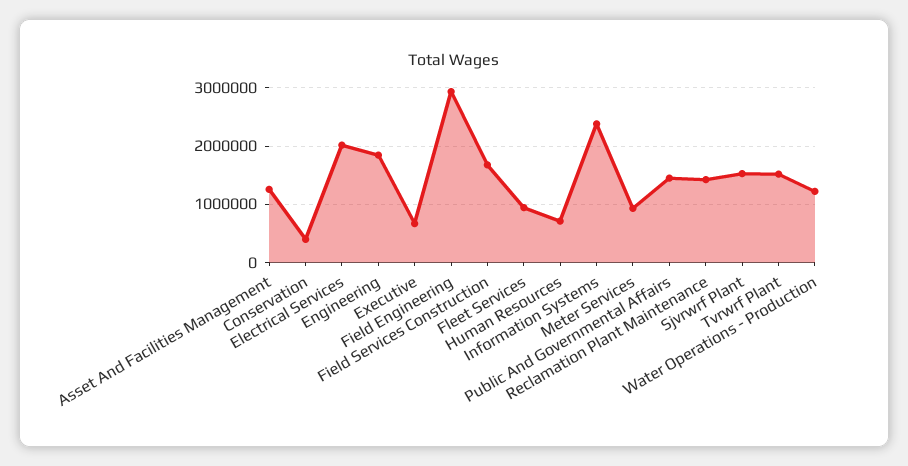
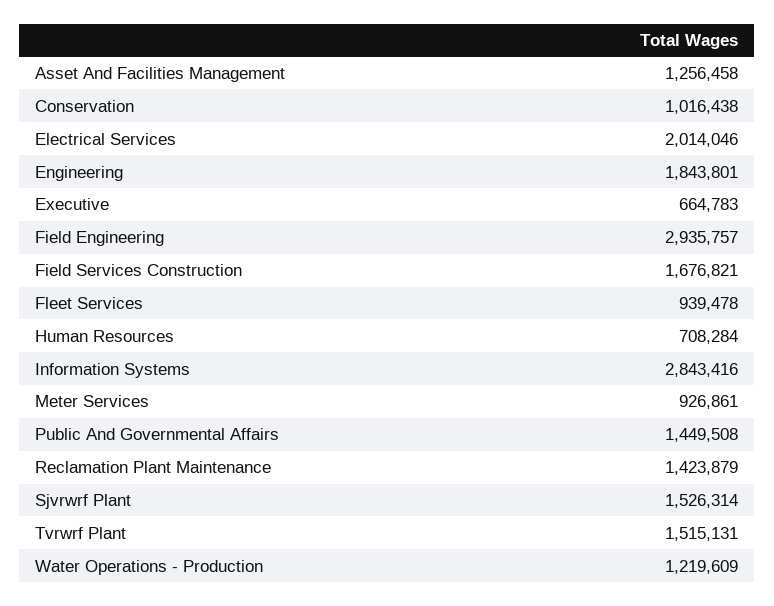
  {
    "Asset And Facilities Management": 1256458,
-   "Conservation": 400000,
+   "Conservation": 1016438,
    "Electrical Services": 2014046,
    "Engineering": 1843801,
    "Executive": 664783,
    "Field Engineering": 2935757,
    "Field Services Construction": 1676821,
    "Fleet Services": 939478,
    "Human Resources": 708284,
-   "Information Systems": 2400000,
+   "Information Systems": 2843416,
    "Meter Services": 926861,
    "Public And Governmental Affairs": 1449508,
    "Reclamation Plant Maintenance": 1423879,
    "Sjvrwrf Plant": 1526314,
    "Tvrwrf Plant": 1515131,
    "Water Operations - Production": 1219609
  }

